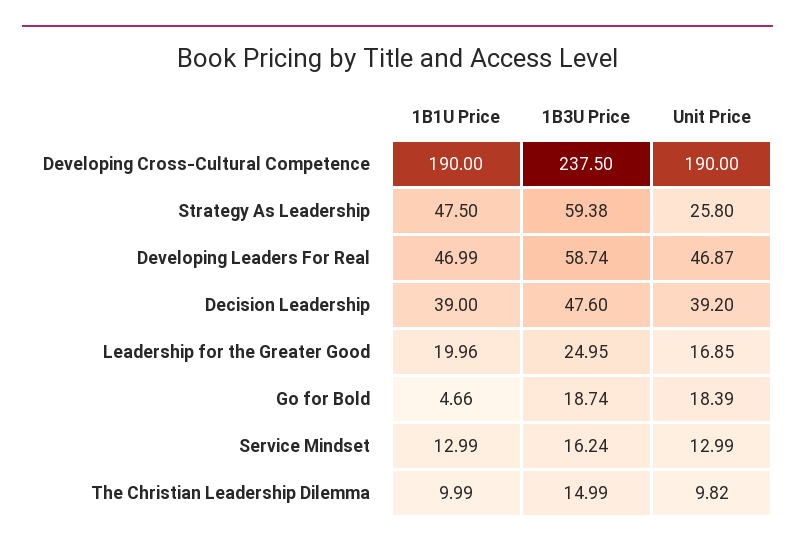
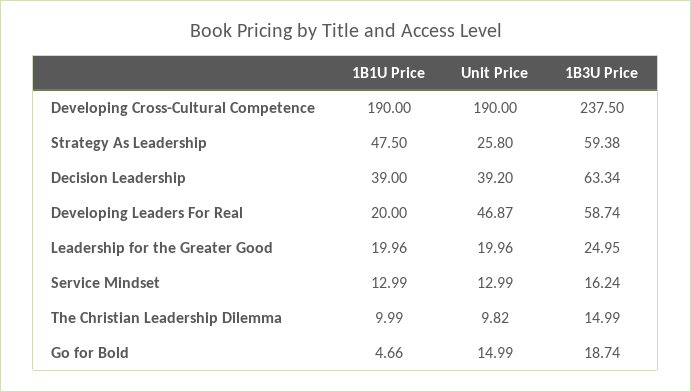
  {
    "1B1U Price": {
      "Developing Cross-Cultural Competence": 190,
      "Strategy As Leadership": 47.5,
-     "Developing Leaders For Real": 46.99,
+     "Developing Leaders For Real": 20,
      "Decision Leadership": 39,
      "Leadership for the Greater Good": 19.96,
      "Go for Bold": 4.66,
      "Service Mindset": 12.99,
      "The Christian Leadership Dilemma": 9.99
    },
    "1B3U Price": {
      "Developing Cross-Cultural Competence": 237.5,
      "Strategy As Leadership": 59.38,
      "Developing Leaders For Real": 58.74,
-     "Decision Leadership": 47.6,
+     "Decision Leadership": 63.34,
      "Leadership for the Greater Good": 24.95,
      "Go for Bold": 18.74,
      "Service Mindset": 16.24,
      "The Christian Leadership Dilemma": 14.99
    },
    "Unit Price": {
      "Developing Cross-Cultural Competence": 190,
      "Strategy As Leadership": 25.8,
      "Developing Leaders For Real": 46.87,
      "Decision Leadership": 39.2,
-     "Leadership for the Greater Good": 16.85,
+     "Leadership for the Greater Good": 19.96,
-     "Go for Bold": 18.39,
+     "Go for Bold": 14.99,
      "Service Mindset": 12.99,
      "The Christian Leadership Dilemma": 9.82
    }
  }

